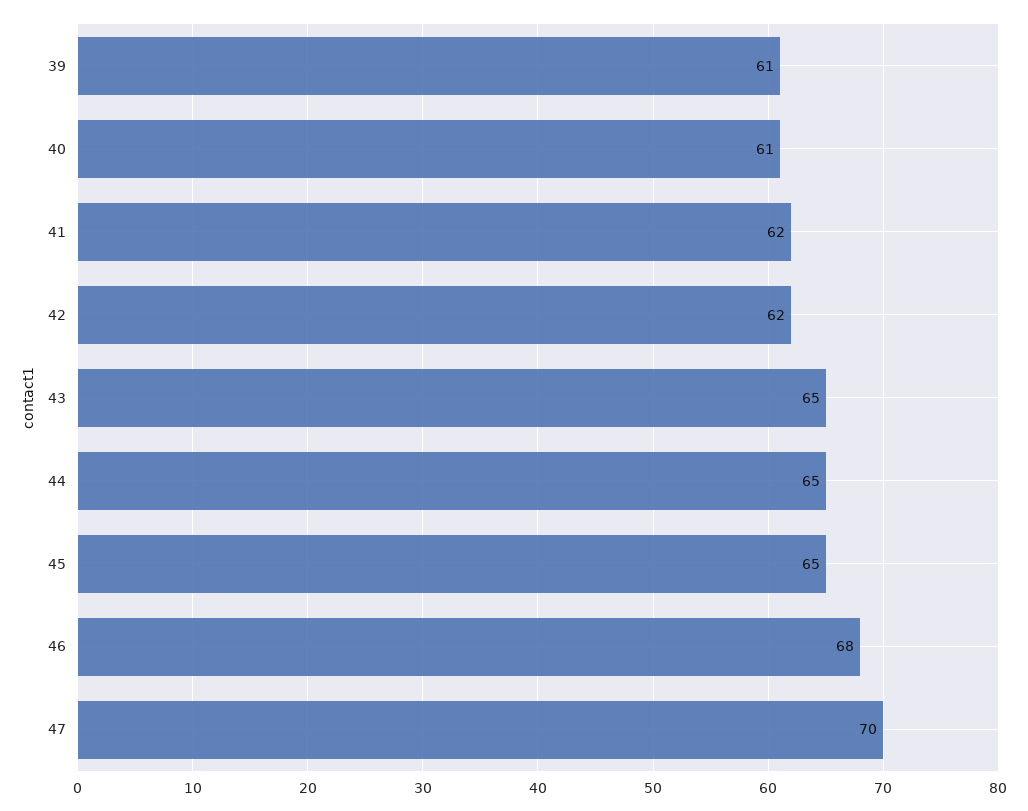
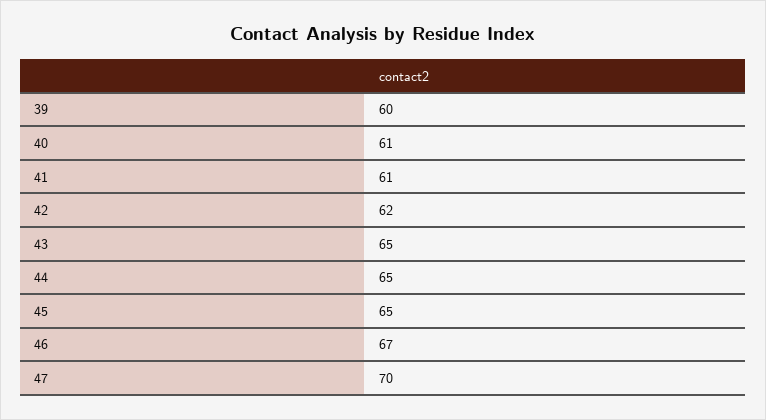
  {
-   "39": 61,
+   "39": 60,
    "40": 61,
-   "41": 62,
+   "41": 61,
    "42": 62,
    "43": 65,
    "44": 65,
    "45": 65,
-   "46": 68,
+   "46": 67,
    "47": 70
  }

